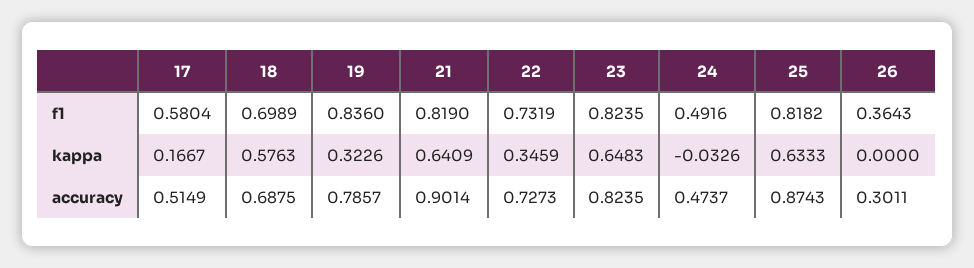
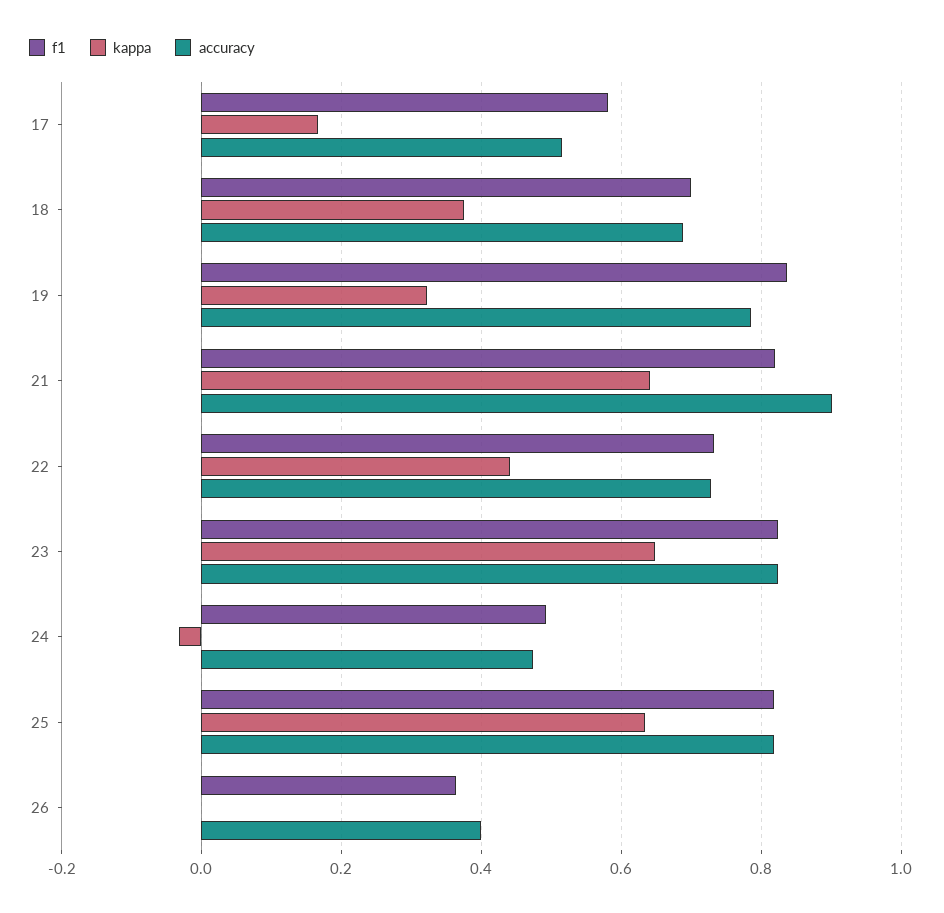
  {
    "f1": {
      "17": 0.5804,
      "18": 0.6989,
      "19": 0.836,
      "21": 0.819,
      "22": 0.7319,
      "23": 0.8235,
      "24": 0.4916,
      "25": 0.8182,
      "26": 0.3643
    },
    "kappa": {
      "17": 0.1667,
-     "18": 0.5763,
+     "18": 0.38,
      "19": 0.3226,
      "21": 0.6409,
-     "22": 0.3459,
+     "22": 0.44,
      "23": 0.6483,
      "24": -0.0326,
      "25": 0.6333,
      "26": 0
    },
    "accuracy": {
      "17": 0.5149,
      "18": 0.6875,
      "19": 0.7857,
      "21": 0.9014,
      "22": 0.7273,
      "23": 0.8235,
      "24": 0.4737,
-     "25": 0.8743,
+     "25": 0.82,
-     "26": 0.3011
+     "26": 0.4
    }
  }

